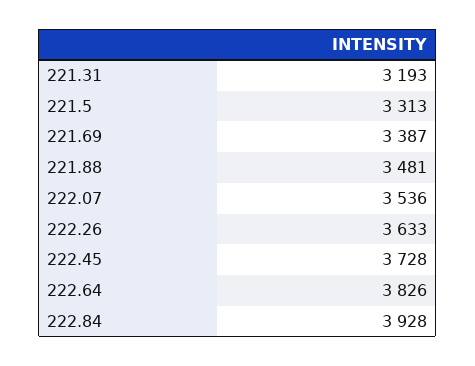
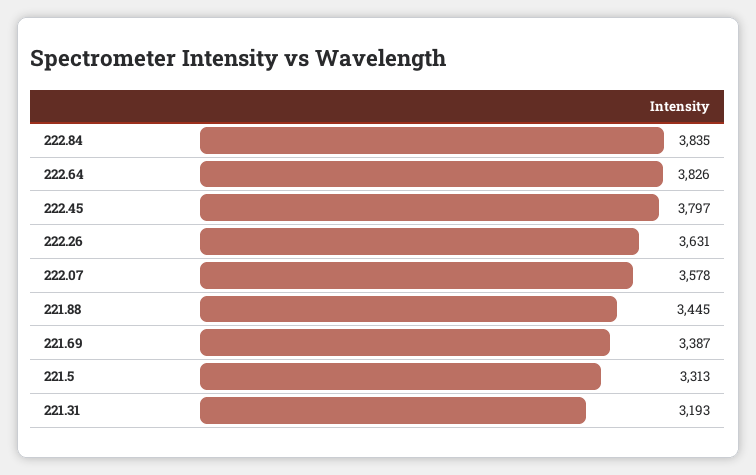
  {
    "221.31": 3193,
    "221.5": 3313,
    "221.69": 3387,
-   "221.88": 3481,
+   "221.88": 3445,
-   "222.07": 3536,
+   "222.07": 3578,
-   "222.26": 3633,
+   "222.26": 3631,
-   "222.45": 3728,
+   "222.45": 3797,
    "222.64": 3826,
-   "222.84": 3928
+   "222.84": 3835
  }

